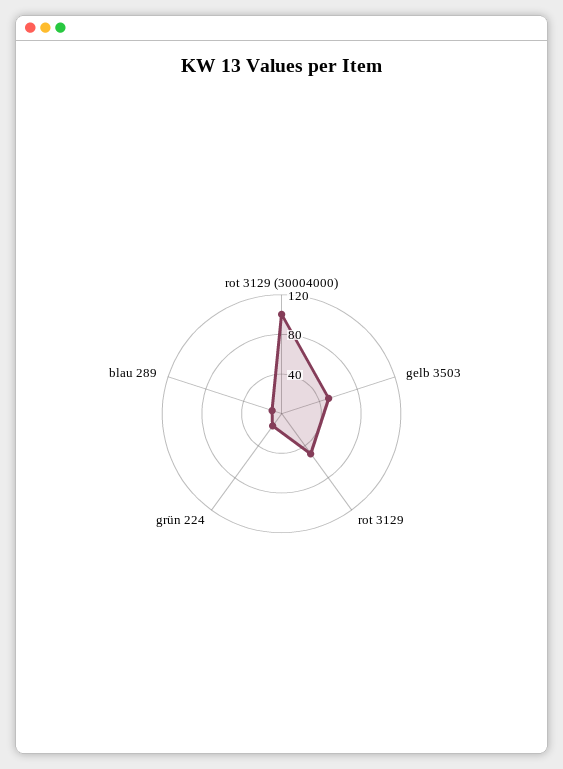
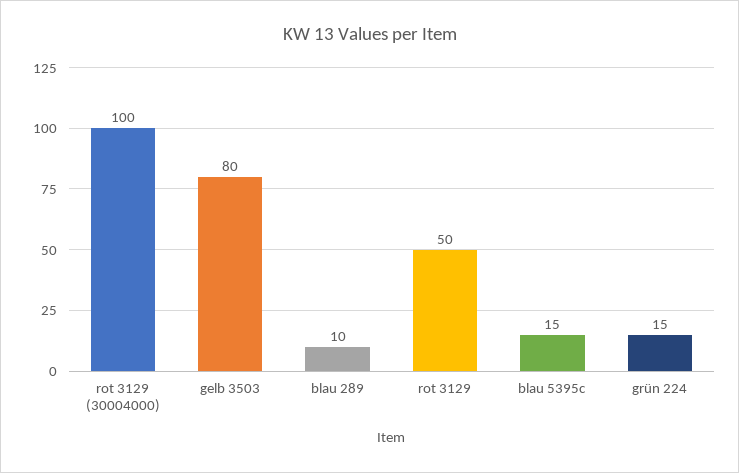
  {
    "rot 3129 (30004000)": 100,
-   "gelb 3503": 50,
+   "gelb 3503": 80,
    "rot 3129": 50,
    "grün 224": 15,
-   "blau 289": 10
+   "blau 289": 10,
+   "blau 5395c": 15
  }

